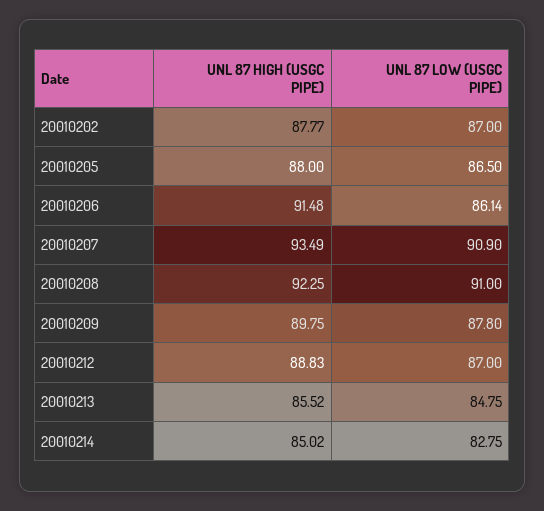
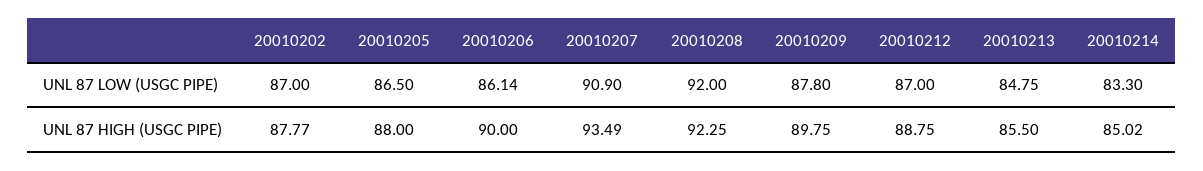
  {
    "UNL 87 HIGH (USGC PIPE)": {
      "20010202": 87.77,
      "20010205": 88,
-     "20010206": 91.48,
+     "20010206": 90,
      "20010207": 93.49,
      "20010208": 92.25,
      "20010209": 89.75,
-     "20010212": 88.83,
+     "20010212": 88.75,
-     "20010213": 85.52,
+     "20010213": 85.5,
      "20010214": 85.02
    },
    "UNL 87 LOW (USGC PIPE)": {
      "20010202": 87,
      "20010205": 86.5,
      "20010206": 86.14,
      "20010207": 90.9,
-     "20010208": 91,
+     "20010208": 92,
      "20010209": 87.8,
      "20010212": 87,
      "20010213": 84.75,
-     "20010214": 82.75
+     "20010214": 83.3
    }
  }

